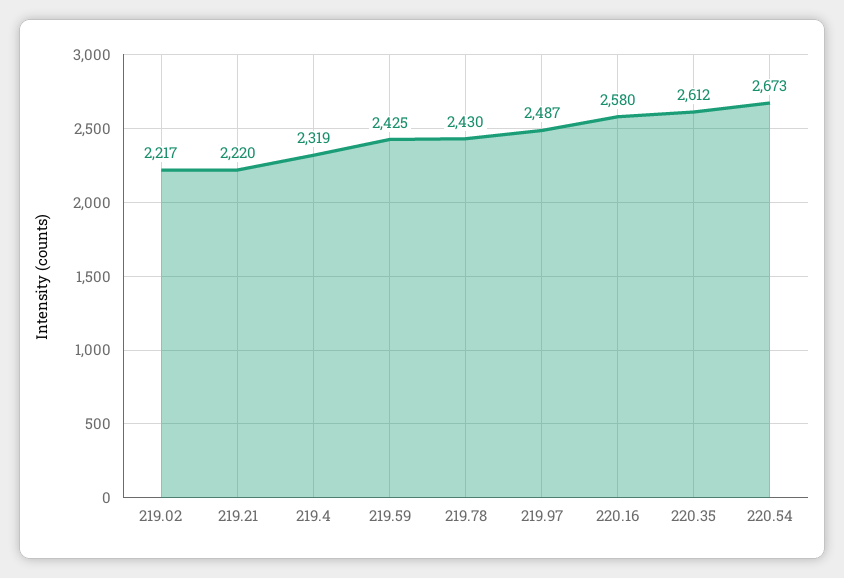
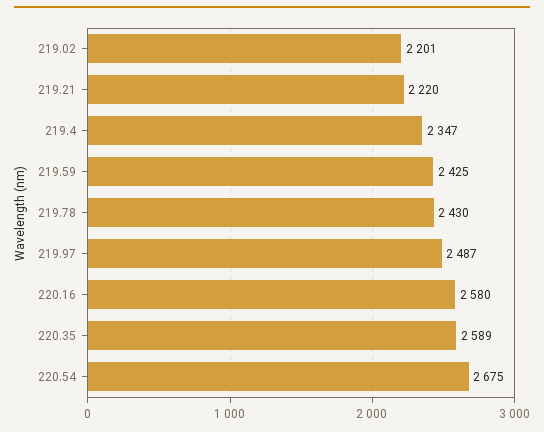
  {
-   "219.02": 2217,
+   "219.02": 2201,
    "219.21": 2220,
-   "219.4": 2319,
+   "219.4": 2347,
    "219.59": 2425,
    "219.78": 2430,
    "219.97": 2487,
    "220.16": 2580,
-   "220.35": 2612,
+   "220.35": 2589,
-   "220.54": 2673
+   "220.54": 2675
  }

